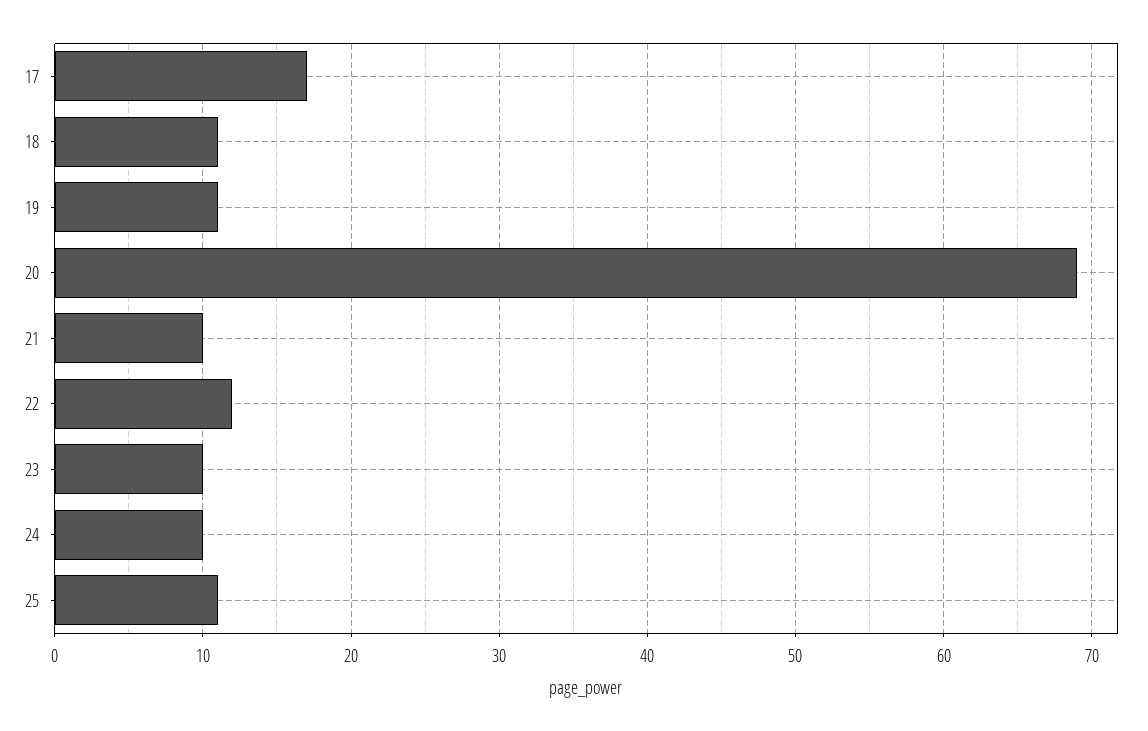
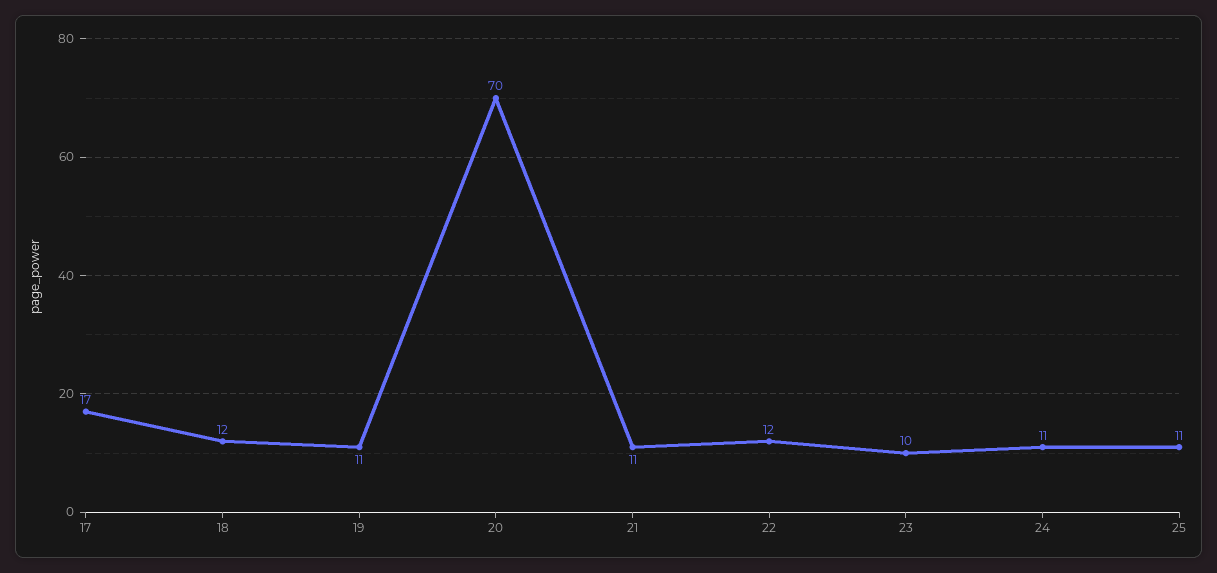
  {
    "17": 17,
-   "18": 11,
+   "18": 12,
    "19": 11,
-   "20": 69,
+   "20": 70,
-   "21": 10,
+   "21": 11,
    "22": 12,
    "23": 10,
-   "24": 10,
+   "24": 11,
    "25": 11
  }

